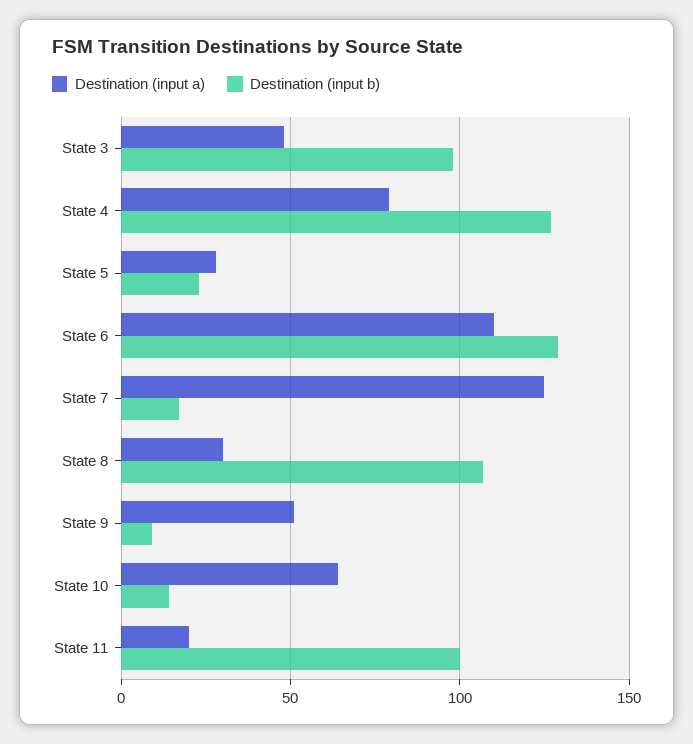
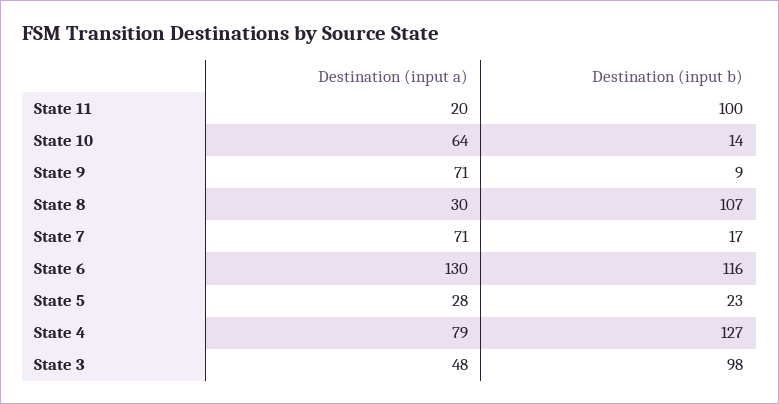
  {
    "Destination (input a)": {
      "State 3": 48,
      "State 4": 79,
      "State 5": 28,
-     "State 6": 110,
+     "State 6": 130,
-     "State 7": 125,
+     "State 7": 71,
      "State 8": 30,
-     "State 9": 50,
+     "State 9": 71,
      "State 10": 64,
      "State 11": 20
    },
    "Destination (input b)": {
      "State 3": 98,
      "State 4": 127,
      "State 5": 23,
-     "State 6": 130,
+     "State 6": 116,
      "State 7": 17,
      "State 8": 107,
      "State 9": 9,
      "State 10": 14,
      "State 11": 100
    }
  }

